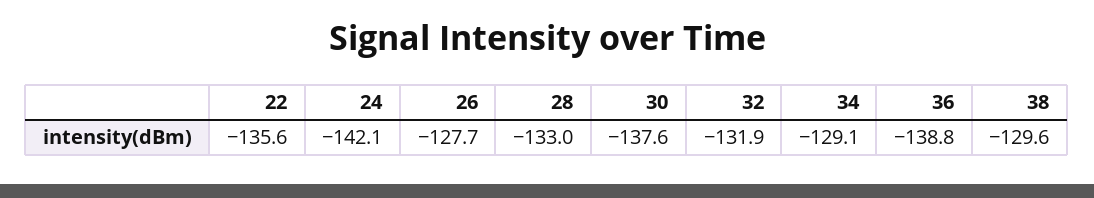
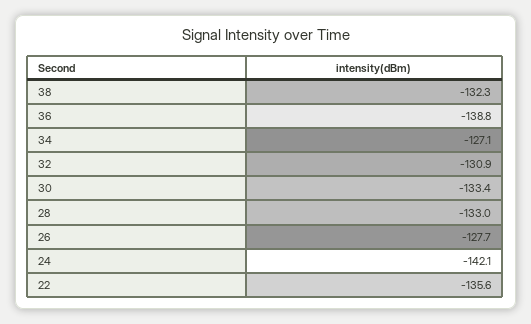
  {
    "22": -135.6,
    "24": -142.1,
    "26": -127.7,
    "28": -133,
-   "30": -137.6,
+   "30": -133.4,
-   "32": -131.9,
+   "32": -130.9,
-   "34": -129.1,
+   "34": -127.1,
    "36": -138.8,
-   "38": -129.6
+   "38": -132.3
  }

